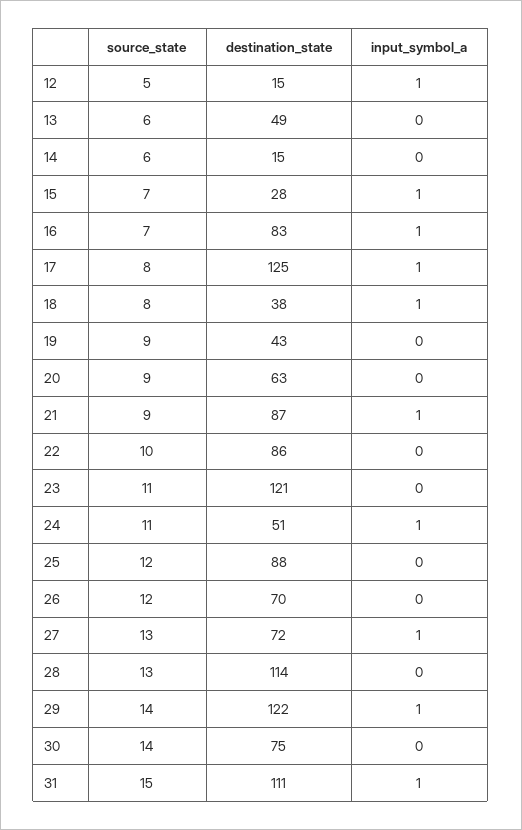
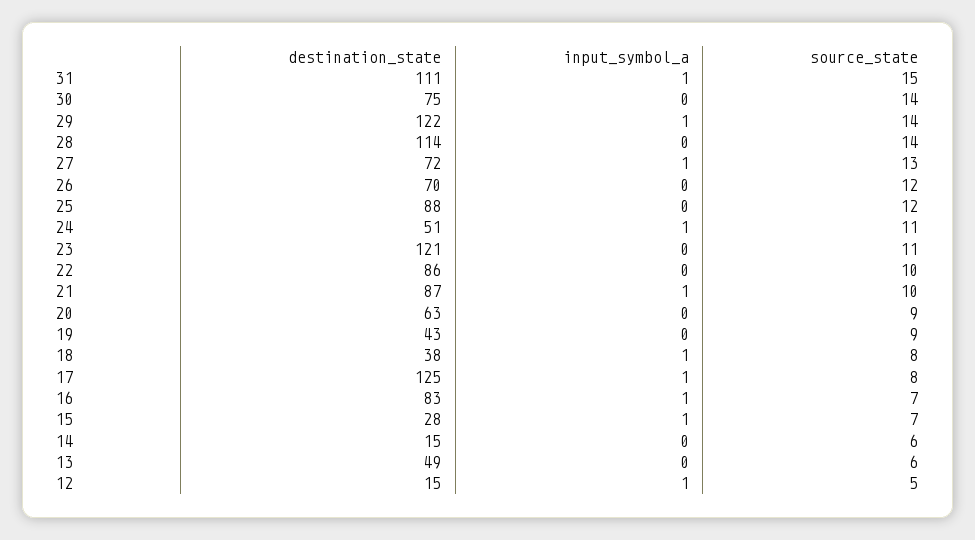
  {
    "source_state": {
      "12": 5,
      "13": 6,
      "14": 6,
      "15": 7,
      "16": 7,
      "17": 8,
      "18": 8,
      "19": 9,
      "20": 9,
-     "21": 9,
+     "21": 10,
      "22": 10,
      "23": 11,
      "24": 11,
      "25": 12,
      "26": 12,
      "27": 13,
-     "28": 13,
+     "28": 14,
      "29": 14,
      "30": 14,
      "31": 15
    },
    "destination_state": {
      "12": 15,
      "13": 49,
      "14": 15,
      "15": 28,
      "16": 83,
      "17": 125,
      "18": 38,
      "19": 43,
      "20": 63,
      "21": 87,
      "22": 86,
      "23": 121,
      "24": 51,
      "25": 88,
      "26": 70,
      "27": 72,
      "28": 114,
      "29": 122,
      "30": 75,
      "31": 111
    },
    "input_symbol_a": {
      "12": 1,
      "13": 0,
      "14": 0,
      "15": 1,
      "16": 1,
      "17": 1,
      "18": 1,
      "19": 0,
      "20": 0,
      "21": 1,
      "22": 0,
      "23": 0,
      "24": 1,
      "25": 0,
      "26": 0,
      "27": 1,
      "28": 0,
      "29": 1,
      "30": 0,
      "31": 1
    }
  }

